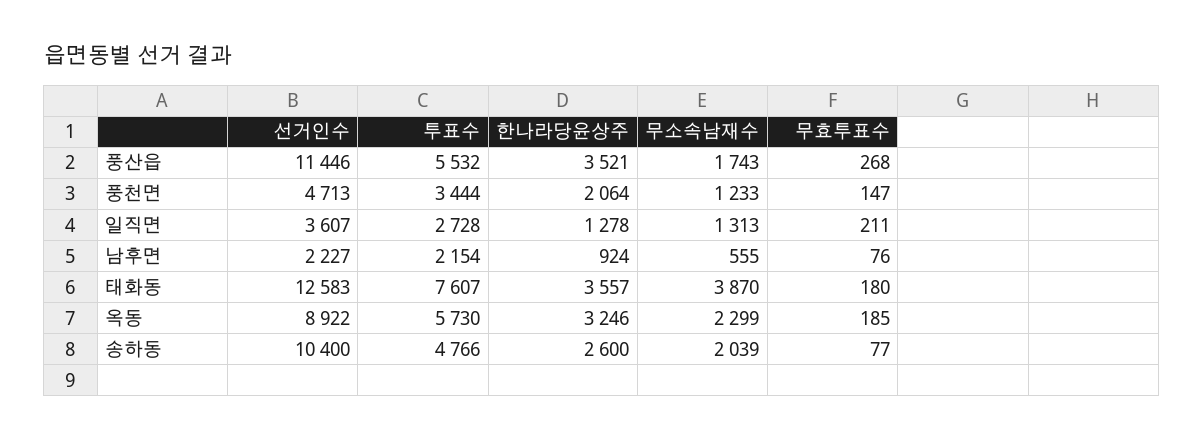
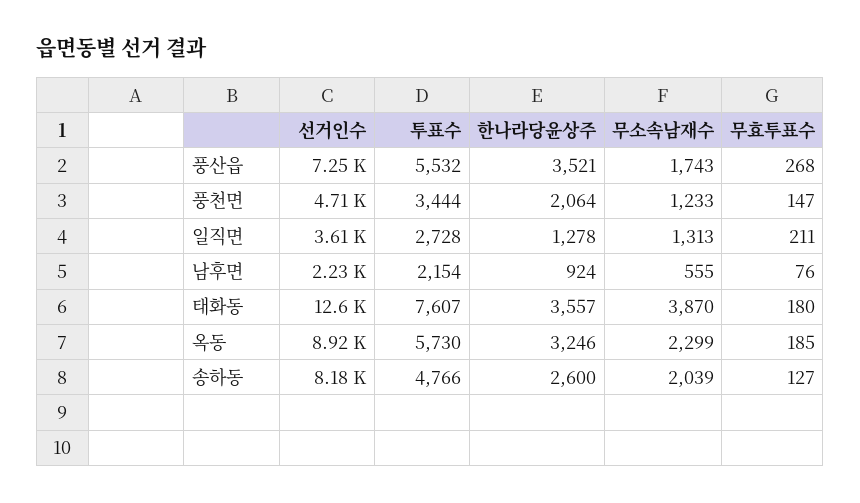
  {
    "선거인수": {
-     "풍산읍": 11446,
+     "풍산읍": 7250,
      "풍천면": 4713,
      "일직면": 3607,
      "남후면": 2227,
      "태화동": 12583,
      "옥동": 8922,
-     "송하동": 10400
+     "송하동": 8180
    },
    "투표수": {
      "풍산읍": 5532,
      "풍천면": 3444,
      "일직면": 2728,
      "남후면": 2154,
      "태화동": 7607,
      "옥동": 5730,
      "송하동": 4766
    },
    "한나라당윤상주": {
      "풍산읍": 3521,
      "풍천면": 2064,
      "일직면": 1278,
      "남후면": 924,
      "태화동": 3557,
      "옥동": 3246,
      "송하동": 2600
    },
    "무소속남재수": {
      "풍산읍": 1743,
      "풍천면": 1233,
      "일직면": 1313,
      "남후면": 555,
      "태화동": 3870,
      "옥동": 2299,
      "송하동": 2039
    },
    "무효투표수": {
      "풍산읍": 268,
      "풍천면": 147,
      "일직면": 211,
      "남후면": 76,
      "태화동": 180,
      "옥동": 185,
-     "송하동": 77
+     "송하동": 127
    }
  }

